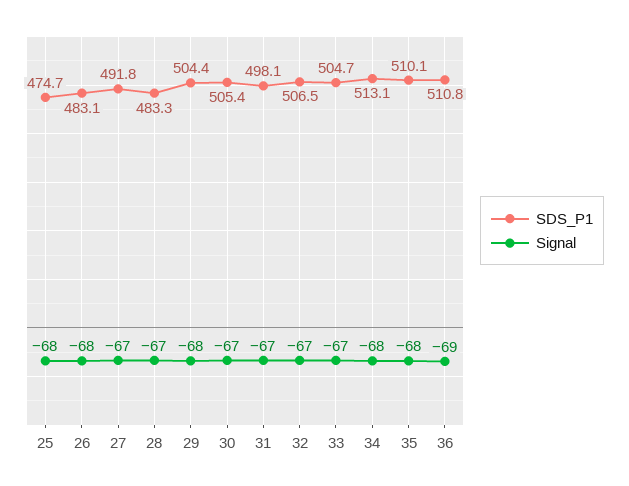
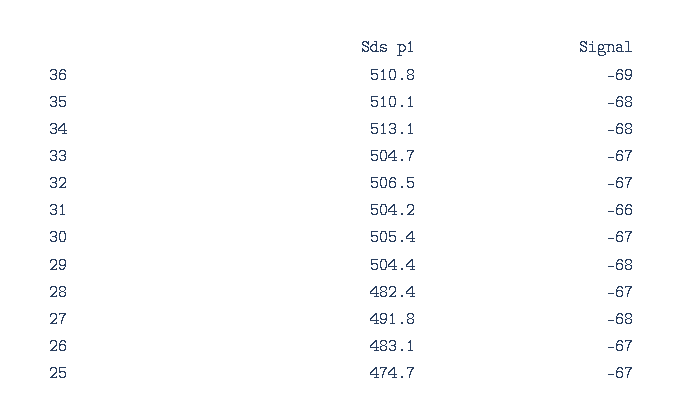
  {
    "SDS_P1": {
      "25": 474.7,
      "26": 483.1,
      "27": 491.8,
-     "28": 483.3,
+     "28": 482.4,
      "29": 504.4,
      "30": 505.4,
-     "31": 498.1,
+     "31": 504.2,
      "32": 506.5,
      "33": 504.7,
      "34": 513.1,
      "35": 510.1,
      "36": 510.8
    },
    "Signal": {
-     "25": -68,
+     "25": -67,
-     "26": -68,
+     "26": -67,
-     "27": -67,
+     "27": -68,
      "28": -67,
      "29": -68,
      "30": -67,
-     "31": -67,
+     "31": -66,
      "32": -67,
      "33": -67,
      "34": -68,
      "35": -68,
      "36": -69
    }
  }

